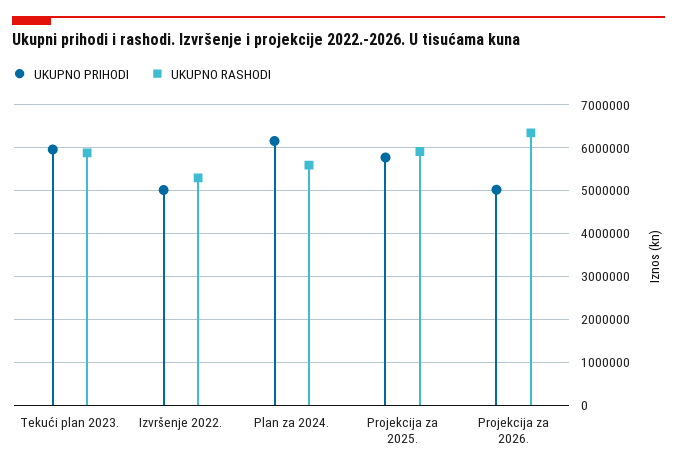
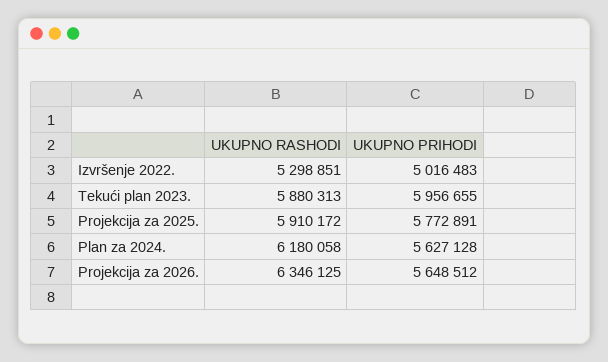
  {
    "UKUPNO PRIHODI": {
      "Tekući plan 2023.": 5956655,
      "Izvršenje 2022.": 5016483,
-     "Plan za 2024.": 6200000,
+     "Plan za 2024.": 5627128,
      "Projekcija za 2025.": 5772891,
-     "Projekcija za 2026.": 5000000
+     "Projekcija za 2026.": 5648512
    },
    "UKUPNO RASHODI": {
      "Tekući plan 2023.": 5880313,
      "Izvršenje 2022.": 5298851,
-     "Plan za 2024.": 5600000,
+     "Plan za 2024.": 6180058,
      "Projekcija za 2025.": 5910172,
      "Projekcija za 2026.": 6346125
    }
  }

